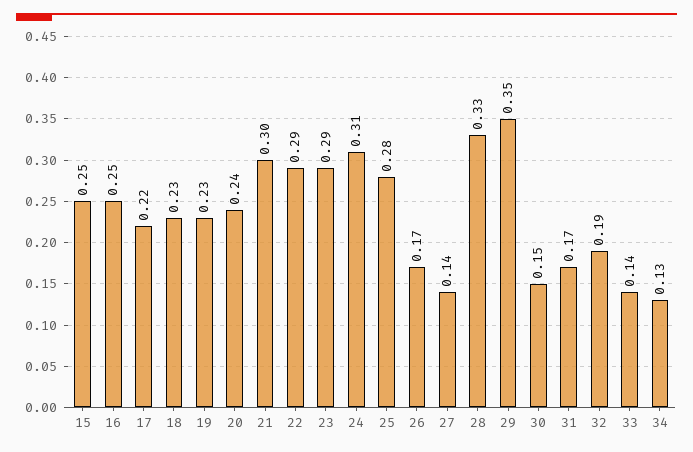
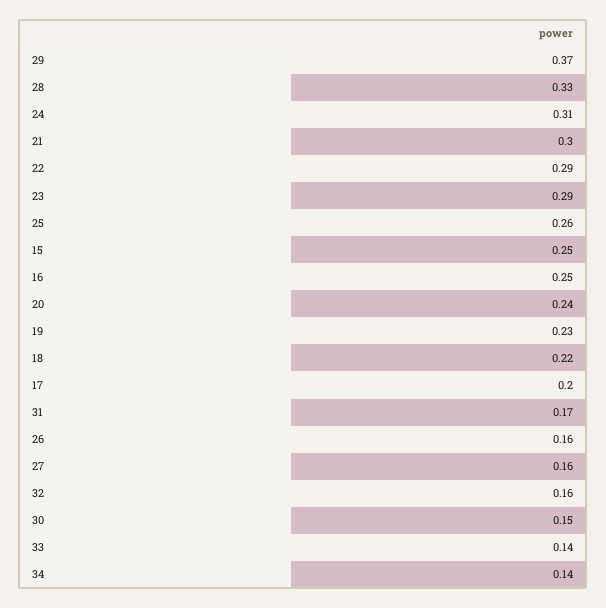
  {
    "15": 0.25,
    "16": 0.25,
-   "17": 0.22,
+   "17": 0.2,
-   "18": 0.23,
+   "18": 0.22,
    "19": 0.23,
    "20": 0.24,
    "21": 0.3,
    "22": 0.29,
    "23": 0.29,
    "24": 0.31,
-   "25": 0.28,
+   "25": 0.26,
-   "26": 0.17,
+   "26": 0.16,
-   "27": 0.14,
+   "27": 0.16,
    "28": 0.33,
-   "29": 0.35,
+   "29": 0.37,
    "30": 0.15,
    "31": 0.17,
-   "32": 0.19,
+   "32": 0.16,
    "33": 0.14,
-   "34": 0.13
+   "34": 0.14
  }

